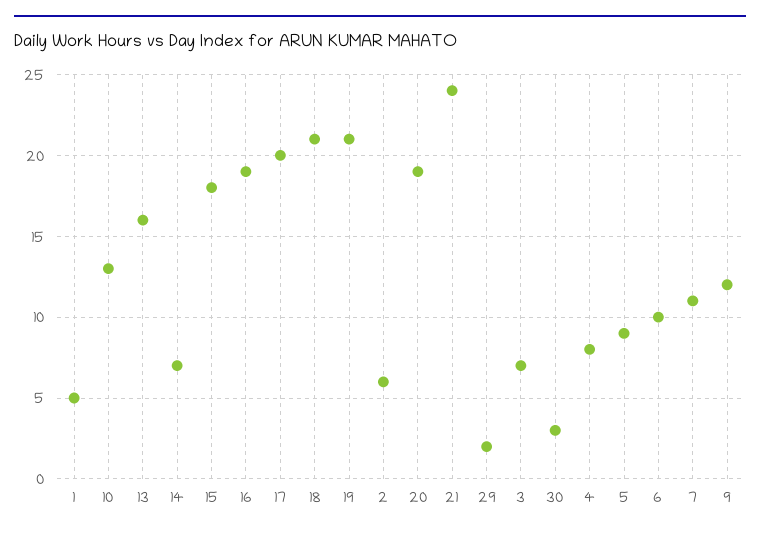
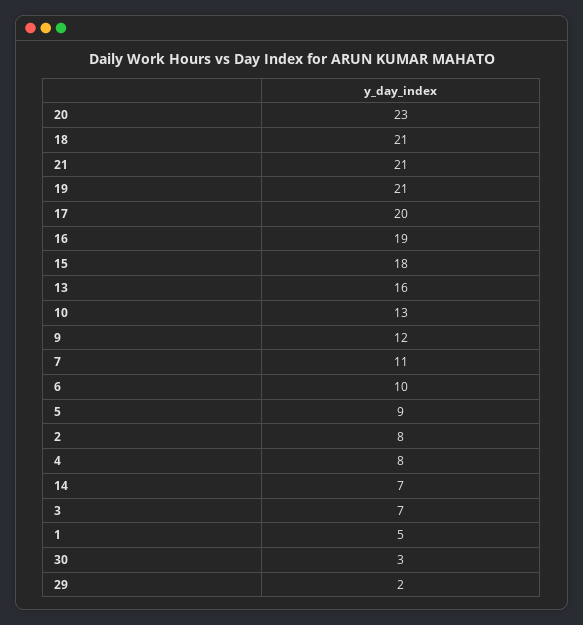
  {
    "1": 5,
    "10": 13,
    "13": 16,
    "14": 7,
    "15": 18,
    "16": 19,
    "17": 20,
    "18": 21,
    "19": 21,
-   "2": 6,
+   "2": 8,
-   "20": 19,
+   "20": 23,
-   "21": 24,
+   "21": 21,
    "29": 2,
    "3": 7,
    "30": 3,
    "4": 8,
    "5": 9,
    "6": 10,
    "7": 11,
    "9": 12
  }

